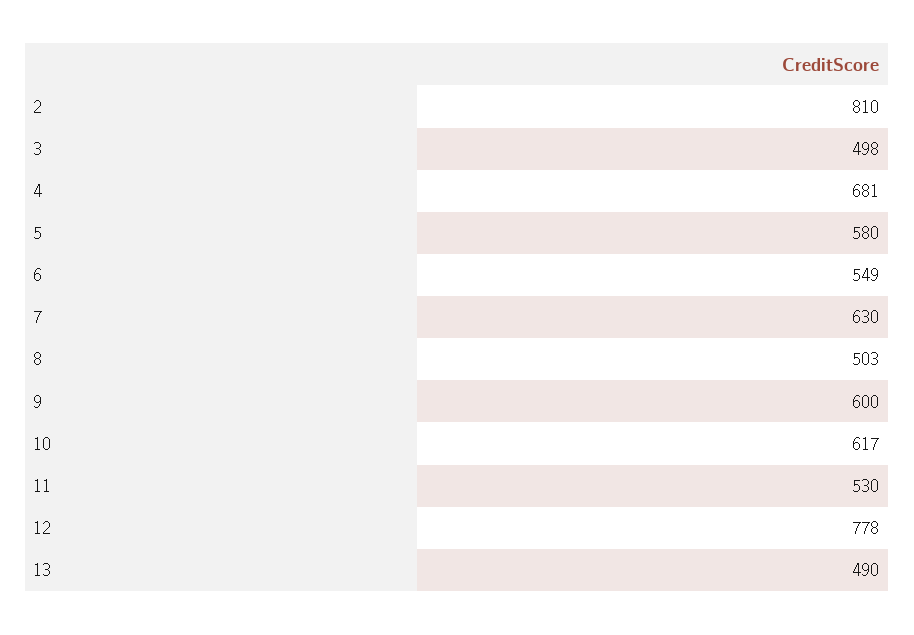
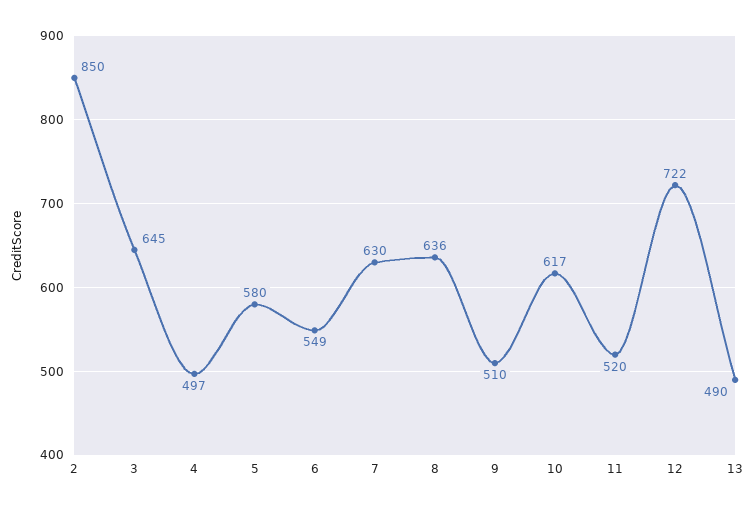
  {
-   "2": 810,
+   "2": 850,
-   "3": 498,
+   "3": 645,
-   "4": 681,
+   "4": 497,
    "5": 580,
    "6": 549,
    "7": 630,
-   "8": 503,
+   "8": 636,
-   "9": 600,
+   "9": 510,
    "10": 617,
-   "11": 530,
+   "11": 520,
-   "12": 778,
+   "12": 722,
    "13": 490
  }

